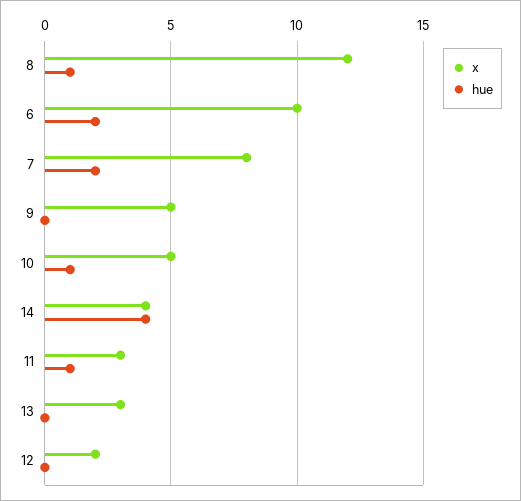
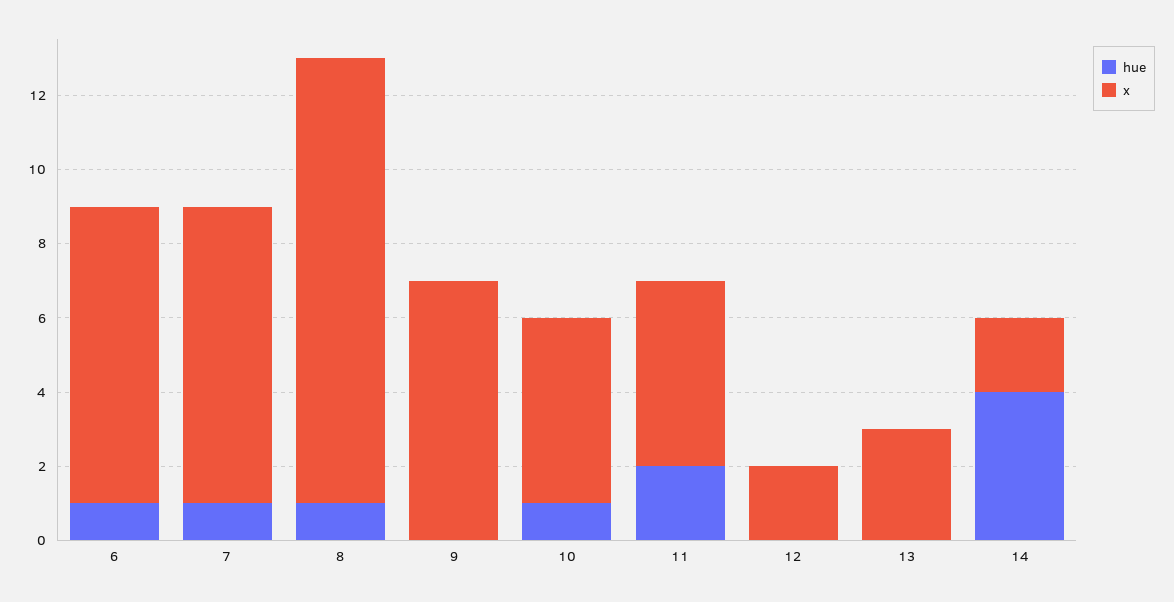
  {
    "x": {
      "8": 12,
-     "6": 10,
+     "6": 8,
      "7": 8,
-     "9": 5,
+     "9": 7,
      "10": 5,
-     "14": 4,
+     "14": 2,
-     "11": 3,
+     "11": 5,
      "13": 3,
      "12": 2
    },
    "hue": {
      "8": 1,
-     "6": 2,
+     "6": 1,
-     "7": 2,
+     "7": 1,
      "9": 0,
      "10": 1,
      "14": 4,
-     "11": 1,
+     "11": 2,
      "13": 0,
      "12": 0
    }
  }

